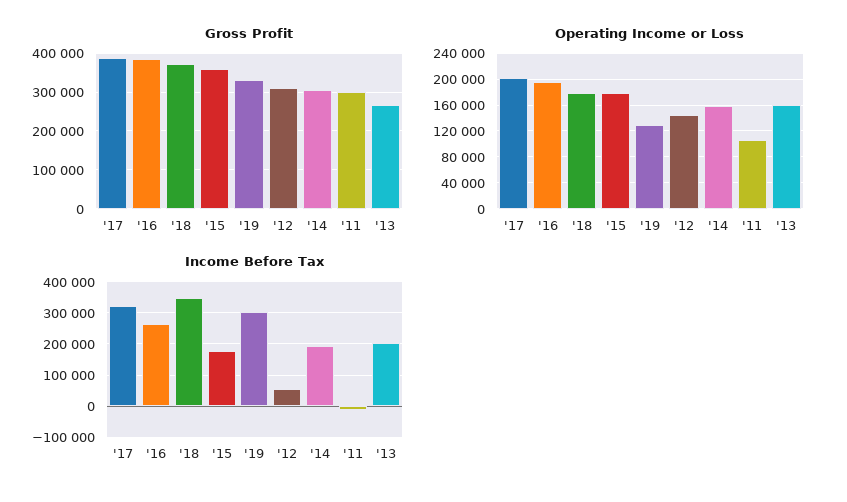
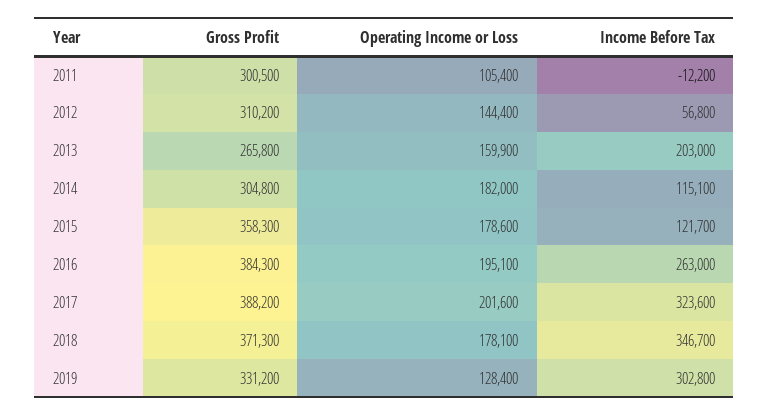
  {
    "Gross Profit": {
      "'17": 388200,
      "'16": 384300,
      "'18": 371300,
      "'15": 358300,
      "'19": 331200,
      "'12": 310200,
      "'14": 304800,
      "'11": 300500,
      "'13": 265800
    },
    "Operating Income or Loss": {
      "'17": 201600,
      "'16": 195100,
      "'18": 178100,
      "'15": 178600,
      "'19": 128400,
      "'12": 144400,
-     "'14": 160000,
+     "'14": 182000,
      "'11": 105400,
      "'13": 159900
    },
    "Income Before Tax": {
      "'17": 323600,
      "'16": 263000,
      "'18": 346700,
-     "'15": 180000,
+     "'15": 121700,
      "'19": 302800,
      "'12": 56800,
-     "'14": 200000,
+     "'14": 115100,
      "'11": -12200,
      "'13": 203000
    }
  }

